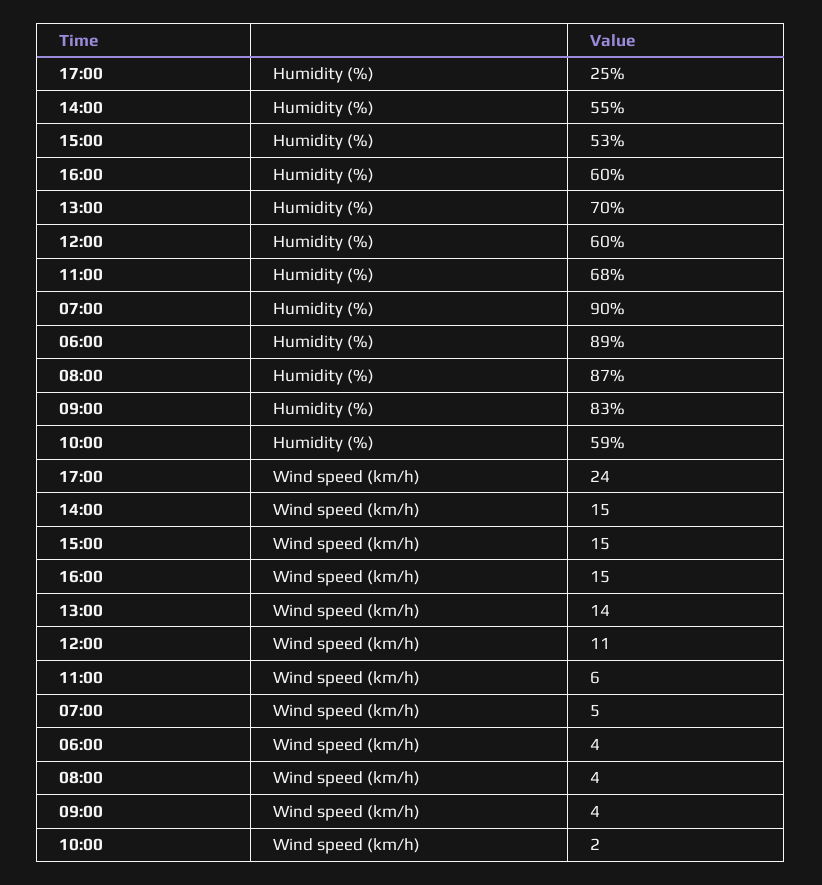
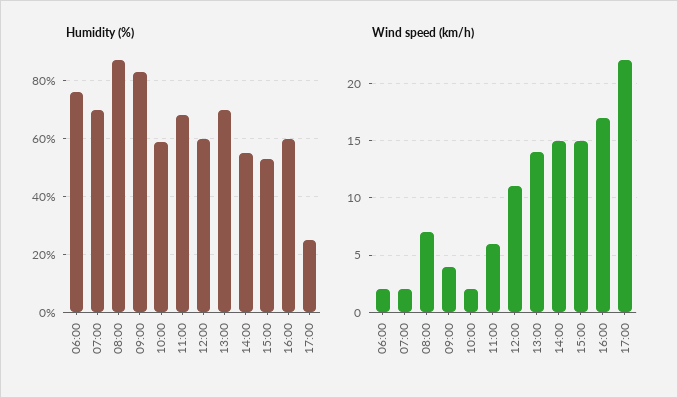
  {
    "Humidity (%)": {
      "17:00": 25,
      "14:00": 55,
      "15:00": 53,
      "16:00": 60,
      "13:00": 70,
      "12:00": 60,
      "11:00": 68,
-     "07:00": 90,
+     "07:00": 70,
-     "06:00": 89,
+     "06:00": 75,
      "08:00": 87,
      "09:00": 83,
      "10:00": 59
    },
    "Wind speed (km/h)": {
-     "17:00": 24,
+     "17:00": 22,
      "14:00": 15,
      "15:00": 15,
-     "16:00": 15,
+     "16:00": 17,
      "13:00": 14,
      "12:00": 11,
      "11:00": 6,
-     "07:00": 5,
+     "07:00": 2,
-     "06:00": 4,
+     "06:00": 2,
-     "08:00": 4,
+     "08:00": 7,
      "09:00": 4,
      "10:00": 2
    }
  }

